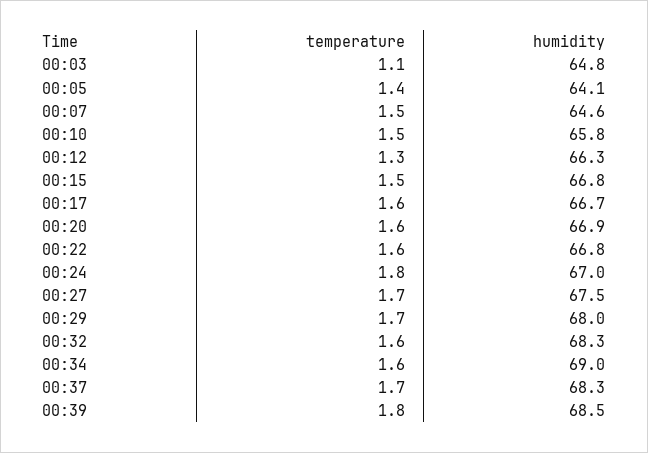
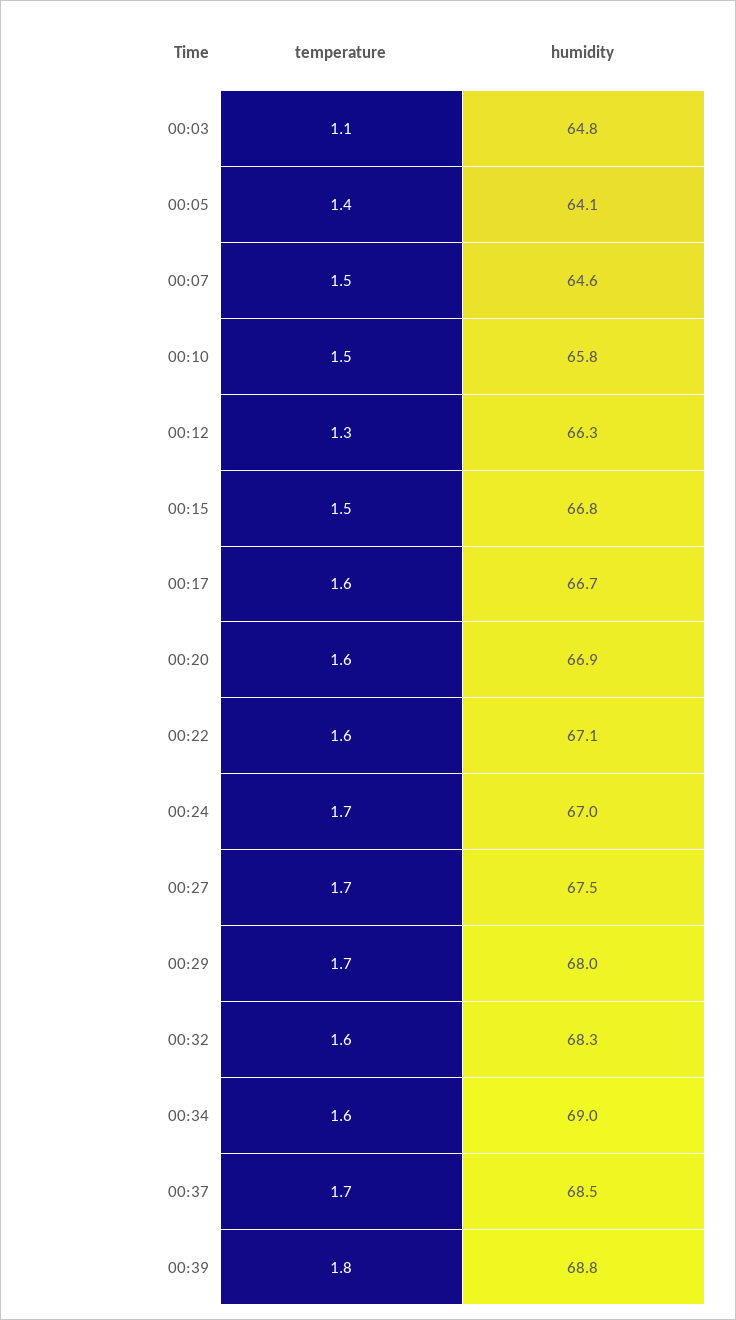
  {
    "temperature": {
      "00:03": 1.1,
      "00:05": 1.4,
      "00:07": 1.5,
      "00:10": 1.5,
      "00:12": 1.3,
      "00:15": 1.5,
      "00:17": 1.6,
      "00:20": 1.6,
      "00:22": 1.6,
-     "00:24": 1.8,
+     "00:24": 1.7,
      "00:27": 1.7,
      "00:29": 1.7,
      "00:32": 1.6,
      "00:34": 1.6,
      "00:37": 1.7,
      "00:39": 1.8
    },
    "humidity": {
      "00:03": 64.8,
      "00:05": 64.1,
      "00:07": 64.6,
      "00:10": 65.8,
      "00:12": 66.3,
      "00:15": 66.8,
      "00:17": 66.7,
      "00:20": 66.9,
-     "00:22": 66.8,
+     "00:22": 67.1,
      "00:24": 67,
      "00:27": 67.5,
      "00:29": 68,
      "00:32": 68.3,
      "00:34": 69,
-     "00:37": 68.3,
+     "00:37": 68.5,
-     "00:39": 68.5
+     "00:39": 68.8
    }
  }

